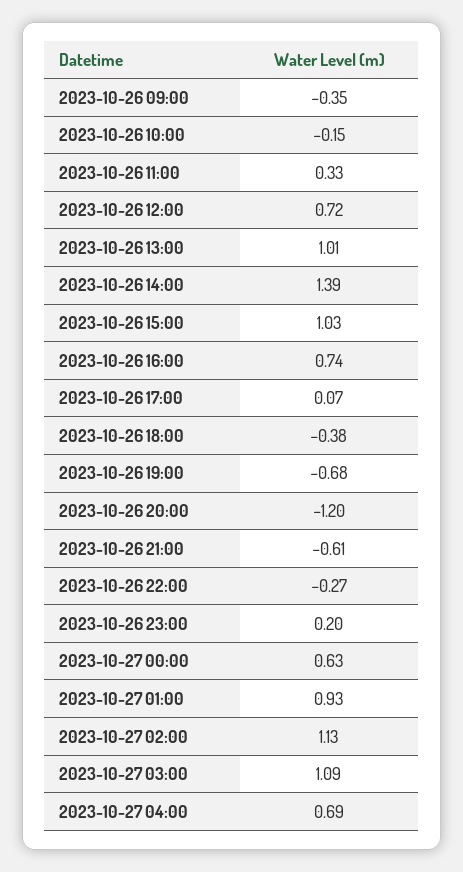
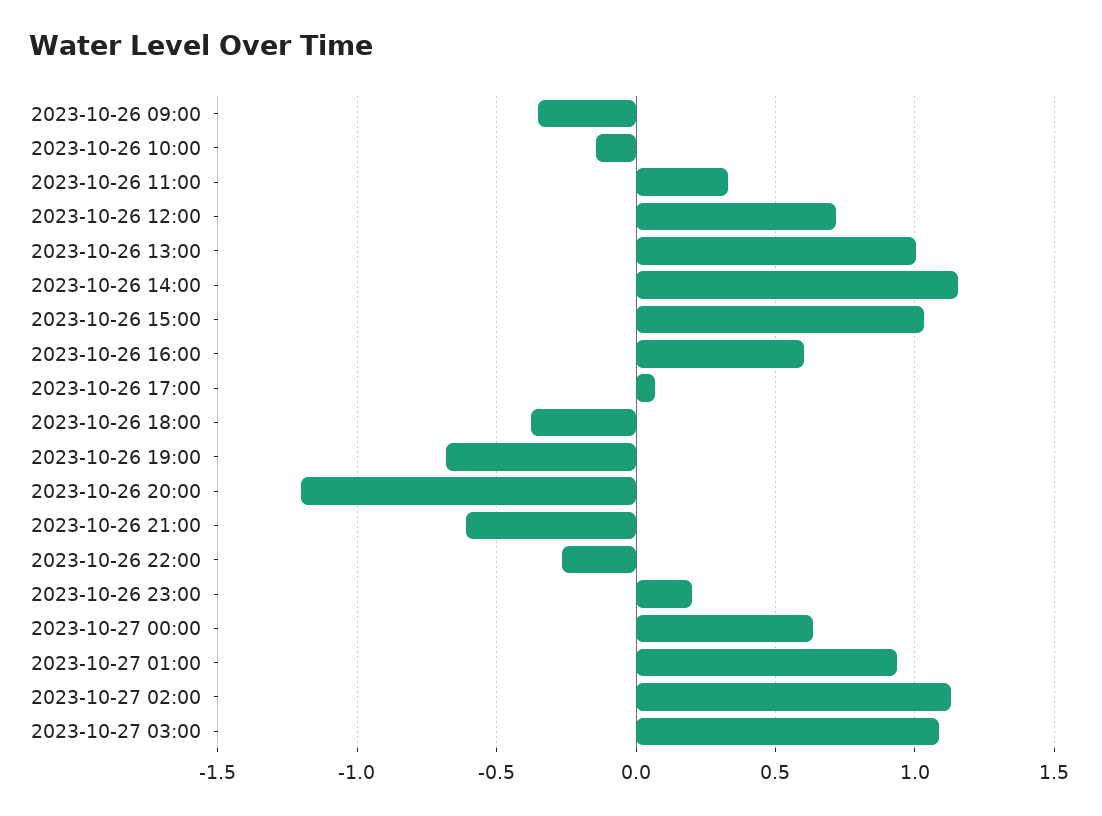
  {
    "2023-10-26 09:00": -0.35,
    "2023-10-26 10:00": -0.15,
    "2023-10-26 11:00": 0.33,
    "2023-10-26 12:00": 0.72,
    "2023-10-26 13:00": 1.01,
-   "2023-10-26 14:00": 1.39,
+   "2023-10-26 14:00": 1.15,
    "2023-10-26 15:00": 1.03,
-   "2023-10-26 16:00": 0.74,
+   "2023-10-26 16:00": 0.6,
    "2023-10-26 17:00": 0.07,
    "2023-10-26 18:00": -0.38,
    "2023-10-26 19:00": -0.68,
    "2023-10-26 20:00": -1.2,
    "2023-10-26 21:00": -0.61,
    "2023-10-26 22:00": -0.27,
    "2023-10-26 23:00": 0.2,
    "2023-10-27 00:00": 0.63,
    "2023-10-27 01:00": 0.93,
    "2023-10-27 02:00": 1.13,
-   "2023-10-27 03:00": 1.09,
+   "2023-10-27 03:00": 1.09
-   "2023-10-27 04:00": 0.69
  }

